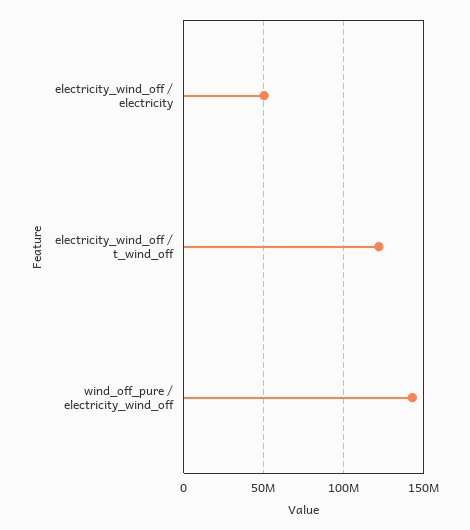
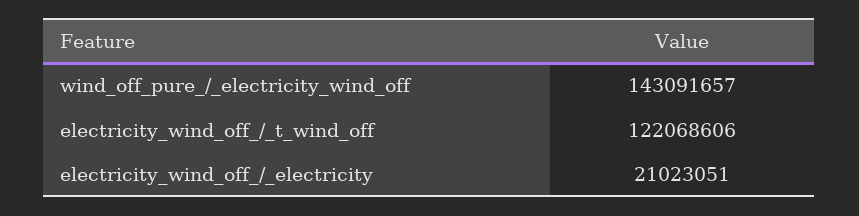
  {
-   "electricity_wind_off / electricity": 50000000,
+   "electricity_wind_off / electricity": 21023051,
    "electricity_wind_off / t_wind_off": 122068606,
    "wind_off_pure / electricity_wind_off": 143091657
  }

